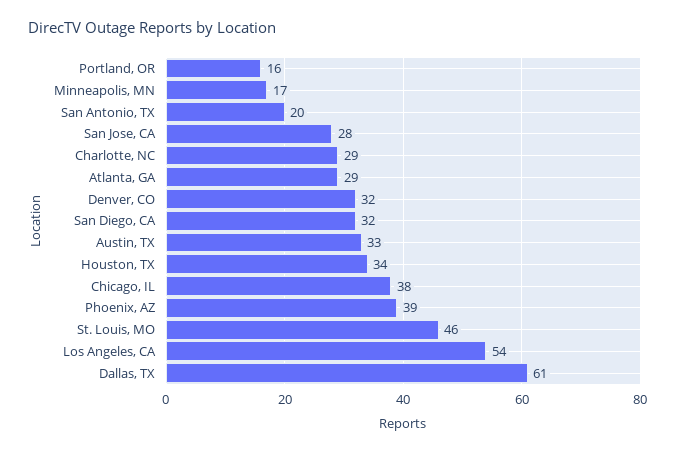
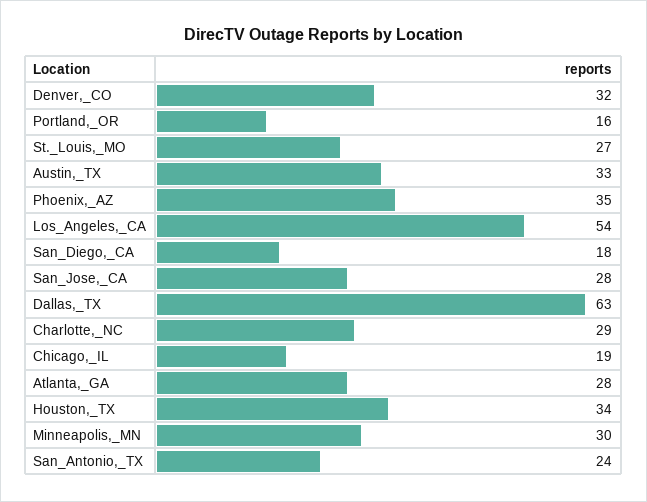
  {
    "Portland, OR": 16,
-   "Minneapolis, MN": 17,
+   "Minneapolis, MN": 30,
-   "San Antonio, TX": 20,
+   "San Antonio, TX": 24,
    "San Jose, CA": 28,
    "Charlotte, NC": 29,
-   "Atlanta, GA": 29,
+   "Atlanta, GA": 28,
    "Denver, CO": 32,
-   "San Diego, CA": 32,
+   "San Diego, CA": 18,
    "Austin, TX": 33,
    "Houston, TX": 34,
-   "Chicago, IL": 38,
+   "Chicago, IL": 19,
-   "Phoenix, AZ": 39,
+   "Phoenix, AZ": 35,
-   "St. Louis, MO": 46,
+   "St. Louis, MO": 27,
    "Los Angeles, CA": 54,
-   "Dallas, TX": 61
+   "Dallas, TX": 63
  }

